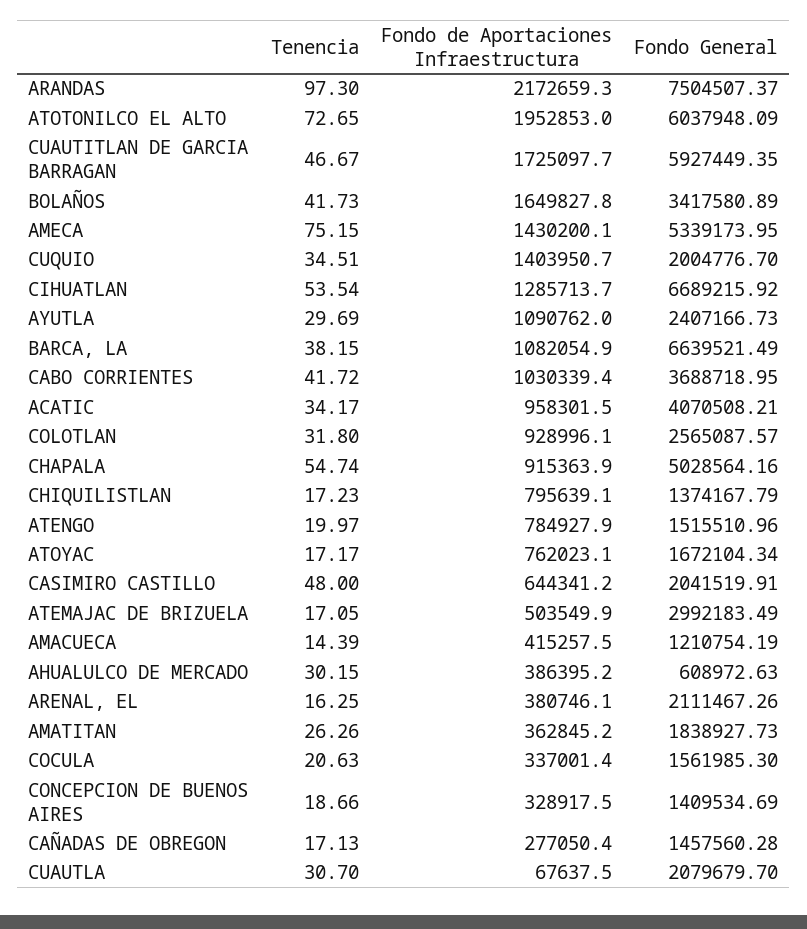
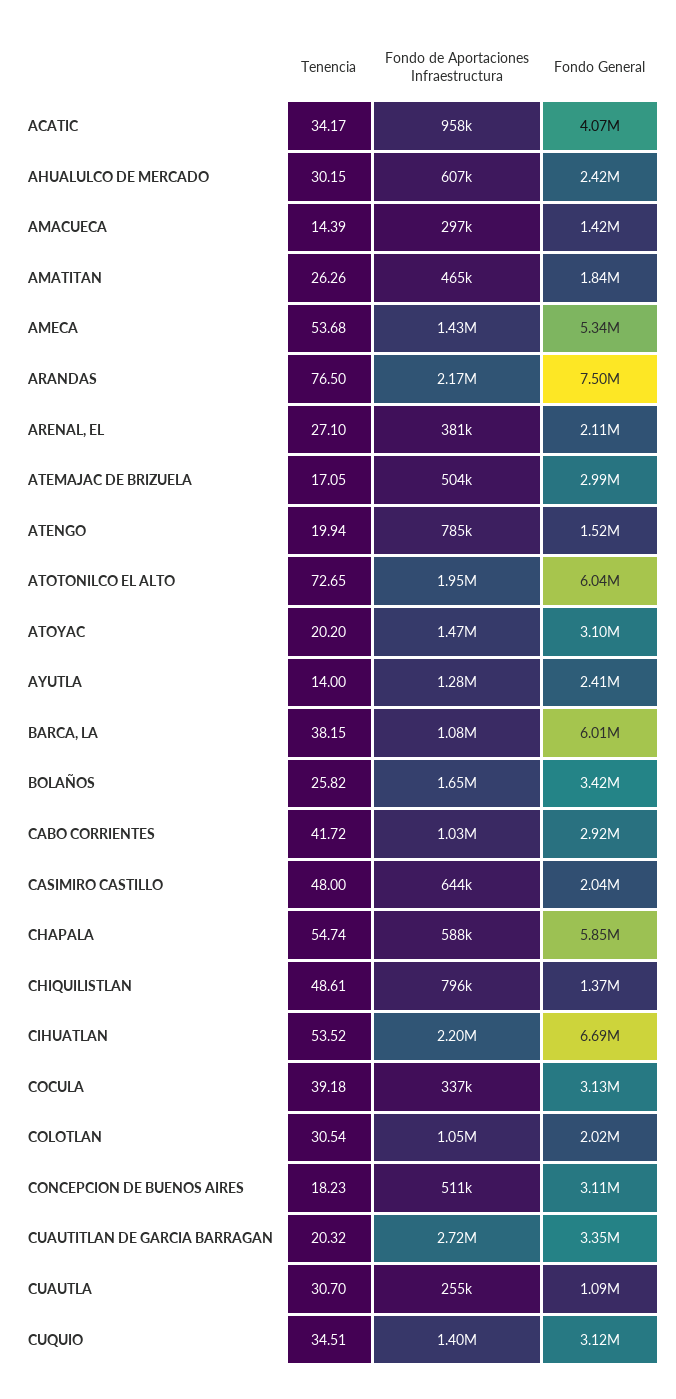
  {
    "Tenencia": {
-     "ARANDAS": 97.3,
+     "ARANDAS": 76.5,
      "ATOTONILCO EL ALTO": 72.65,
-     "CUAUTITLAN DE GARCIA BARRAGAN": 46.67,
+     "CUAUTITLAN DE GARCIA BARRAGAN": 20.32,
-     "BOLAÑOS": 41.73,
+     "BOLAÑOS": 25.82,
-     "AMECA": 75.15,
+     "AMECA": 53.68,
      "CUQUIO": 34.51,
-     "CIHUATLAN": 53.54,
+     "CIHUATLAN": 53.52,
-     "AYUTLA": 29.69,
+     "AYUTLA": 14,
      "BARCA, LA": 38.15,
      "CABO CORRIENTES": 41.72,
      "ACATIC": 34.17,
-     "COLOTLAN": 31.8,
+     "COLOTLAN": 30.54,
      "CHAPALA": 54.74,
-     "CHIQUILISTLAN": 17.23,
+     "CHIQUILISTLAN": 48.61,
-     "ATENGO": 19.97,
+     "ATENGO": 19.94,
-     "ATOYAC": 17.17,
+     "ATOYAC": 20.2,
      "CASIMIRO CASTILLO": 48,
      "ATEMAJAC DE BRIZUELA": 17.05,
      "AMACUECA": 14.39,
      "AHUALULCO DE MERCADO": 30.15,
-     "ARENAL, EL": 16.25,
+     "ARENAL, EL": 27.1,
      "AMATITAN": 26.26,
-     "COCULA": 20.63,
+     "COCULA": 39.18,
-     "CONCEPCION DE BUENOS AIRES": 18.66,
+     "CONCEPCION DE BUENOS AIRES": 18.23,
-     "CAÑADAS DE OBREGON": 17.13,
      "CUAUTLA": 30.7
    },
    "Fondo de Aportaciones Infraestructura": {
      "ARANDAS": 2172659.3,
      "ATOTONILCO EL ALTO": 1952853,
-     "CUAUTITLAN DE GARCIA BARRAGAN": 1725097.7,
+     "CUAUTITLAN DE GARCIA BARRAGAN": 2720000,
      "BOLAÑOS": 1649827.8,
      "AMECA": 1430200.1,
      "CUQUIO": 1403950.7,
-     "CIHUATLAN": 1285713.7,
+     "CIHUATLAN": 2200000,
-     "AYUTLA": 1090762,
+     "AYUTLA": 1280000,
      "BARCA, LA": 1082054.9,
      "CABO CORRIENTES": 1030339.4,
      "ACATIC": 958301.5,
-     "COLOTLAN": 928996.1,
+     "COLOTLAN": 1050000,
-     "CHAPALA": 915363.9,
+     "CHAPALA": 588000,
      "CHIQUILISTLAN": 795639.1,
      "ATENGO": 784927.9,
-     "ATOYAC": 762023.1,
+     "ATOYAC": 1470000,
      "CASIMIRO CASTILLO": 644341.2,
      "ATEMAJAC DE BRIZUELA": 503549.9,
-     "AMACUECA": 415257.5,
+     "AMACUECA": 297000,
-     "AHUALULCO DE MERCADO": 386395.2,
+     "AHUALULCO DE MERCADO": 607000,
      "ARENAL, EL": 380746.1,
-     "AMATITAN": 362845.2,
+     "AMATITAN": 465000,
      "COCULA": 337001.4,
-     "CONCEPCION DE BUENOS AIRES": 328917.5,
+     "CONCEPCION DE BUENOS AIRES": 511000,
-     "CAÑADAS DE OBREGON": 277050.4,
-     "CUAUTLA": 67637.5
+     "CUAUTLA": 255000
    },
    "Fondo General": {
      "ARANDAS": 7504507.37,
      "ATOTONILCO EL ALTO": 6037948.09,
-     "CUAUTITLAN DE GARCIA BARRAGAN": 5927449.35,
+     "CUAUTITLAN DE GARCIA BARRAGAN": 3350000,
      "BOLAÑOS": 3417580.89,
      "AMECA": 5339173.95,
-     "CUQUIO": 2004776.7,
+     "CUQUIO": 3120000,
      "CIHUATLAN": 6689215.92,
      "AYUTLA": 2407166.73,
-     "BARCA, LA": 6639521.49,
+     "BARCA, LA": 6010000,
-     "CABO CORRIENTES": 3688718.95,
+     "CABO CORRIENTES": 2920000,
      "ACATIC": 4070508.21,
-     "COLOTLAN": 2565087.57,
+     "COLOTLAN": 2020000,
-     "CHAPALA": 5028564.16,
+     "CHAPALA": 5850000,
      "CHIQUILISTLAN": 1374167.79,
      "ATENGO": 1515510.96,
-     "ATOYAC": 1672104.34,
+     "ATOYAC": 3100000,
      "CASIMIRO CASTILLO": 2041519.91,
      "ATEMAJAC DE BRIZUELA": 2992183.49,
-     "AMACUECA": 1210754.19,
+     "AMACUECA": 1420000,
-     "AHUALULCO DE MERCADO": 608972.63,
+     "AHUALULCO DE MERCADO": 2420000,
      "ARENAL, EL": 2111467.26,
      "AMATITAN": 1838927.73,
-     "COCULA": 1561985.3,
+     "COCULA": 3130000,
-     "CONCEPCION DE BUENOS AIRES": 1409534.69,
+     "CONCEPCION DE BUENOS AIRES": 3110000,
-     "CAÑADAS DE OBREGON": 1457560.28,
-     "CUAUTLA": 2079679.7
+     "CUAUTLA": 1090000
    }
  }

